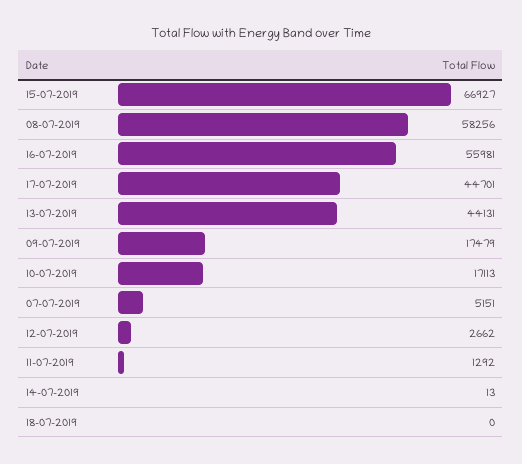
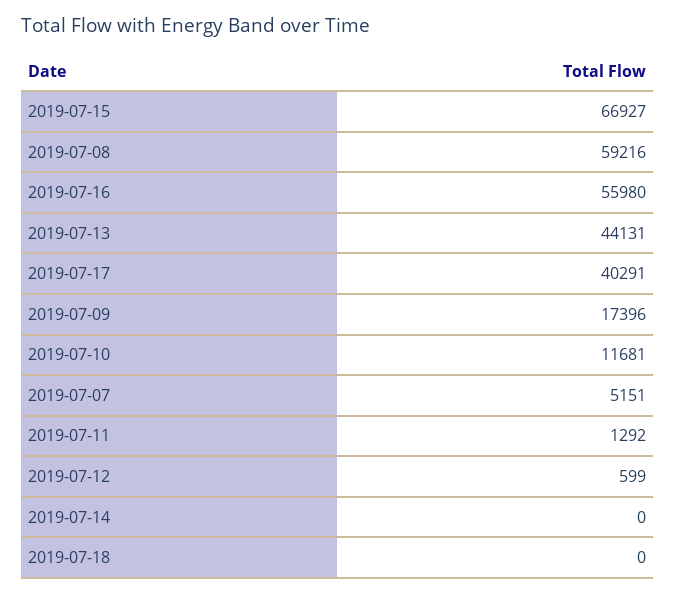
  {
    "15-07-2019": 66927,
-   "08-07-2019": 58256,
+   "08-07-2019": 59216,
-   "16-07-2019": 55981,
+   "16-07-2019": 55980,
-   "17-07-2019": 44701,
+   "17-07-2019": 40291,
    "13-07-2019": 44131,
-   "09-07-2019": 17479,
+   "09-07-2019": 17396,
-   "10-07-2019": 17113,
+   "10-07-2019": 11681,
    "07-07-2019": 5151,
-   "12-07-2019": 2662,
+   "12-07-2019": 599,
    "11-07-2019": 1292,
-   "14-07-2019": 13,
+   "14-07-2019": 0,
    "18-07-2019": 0
  }

